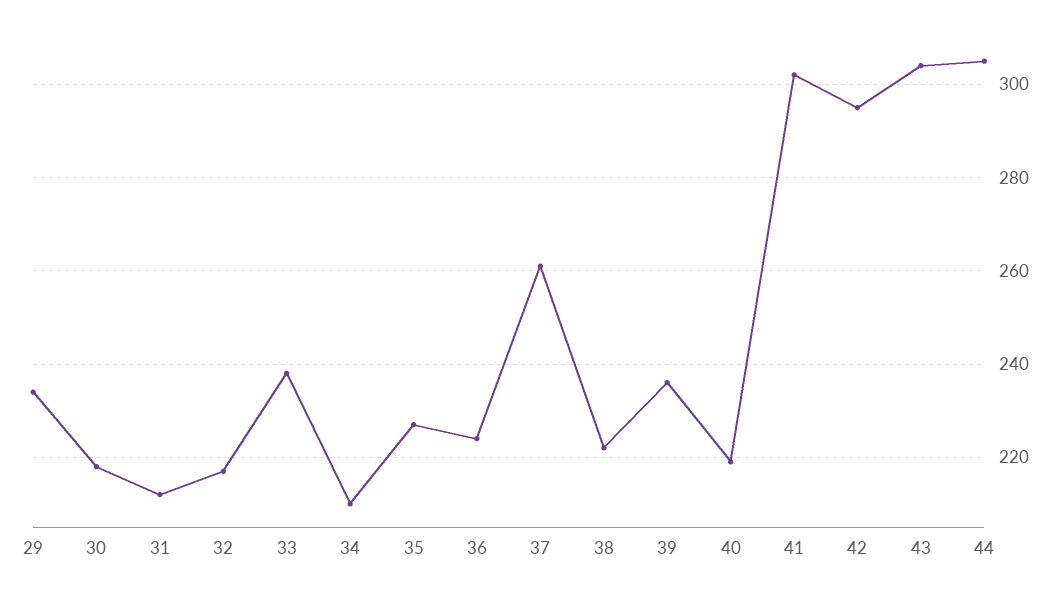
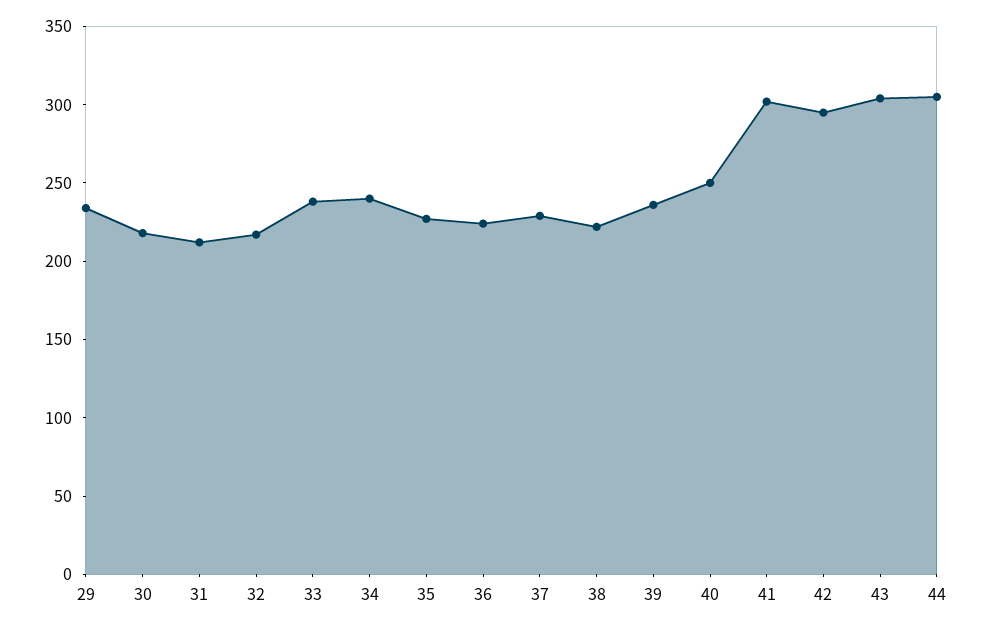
  {
    "29": 235,
    "30": 220,
    "31": 210,
    "32": 215,
    "33": 240,
-   "34": 210,
+   "34": 240,
    "35": 225,
    "36": 225,
-   "37": 260,
+   "37": 230,
    "38": 220,
    "39": 235,
-   "40": 220,
+   "40": 250,
    "41": 300,
    "42": 295,
    "43": 305,
    "44": 305
  }

